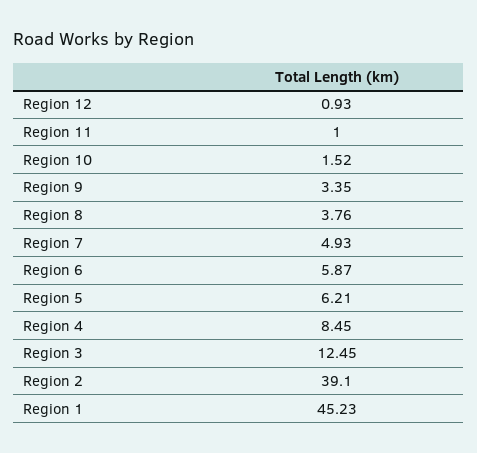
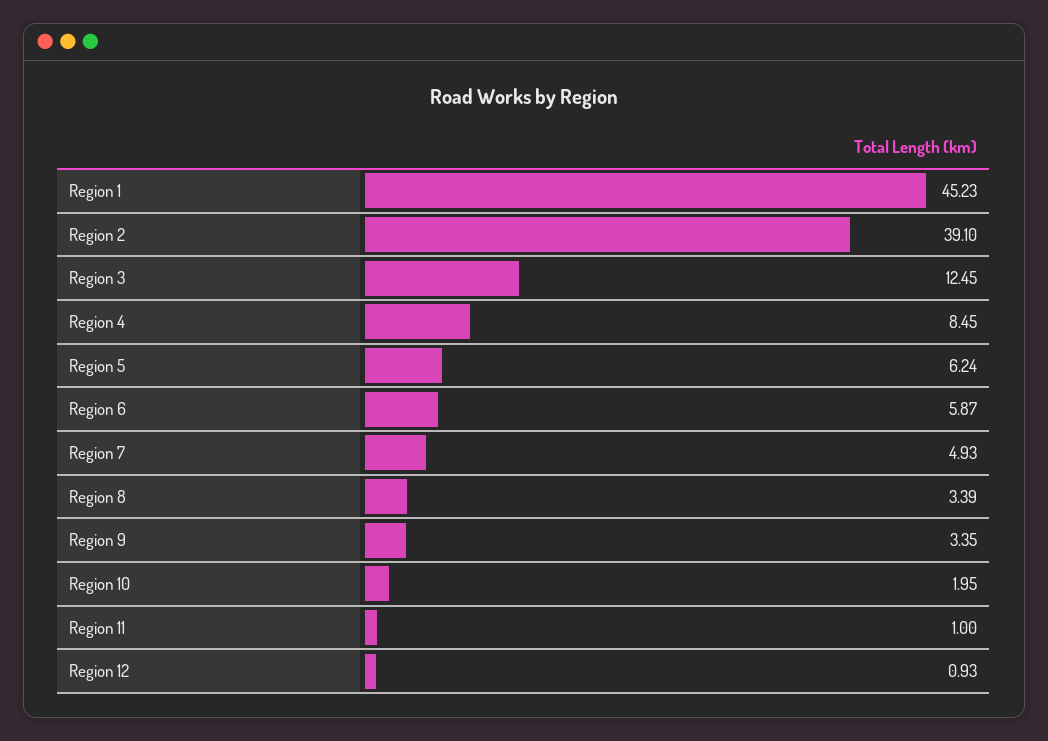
  {
    "Region 12": 0.93,
    "Region 11": 1,
-   "Region 10": 1.52,
+   "Region 10": 1.95,
    "Region 9": 3.35,
-   "Region 8": 3.76,
+   "Region 8": 3.39,
    "Region 7": 4.93,
    "Region 6": 5.87,
-   "Region 5": 6.21,
+   "Region 5": 6.24,
    "Region 4": 8.45,
    "Region 3": 12.45,
    "Region 2": 39.1,
    "Region 1": 45.23
  }

